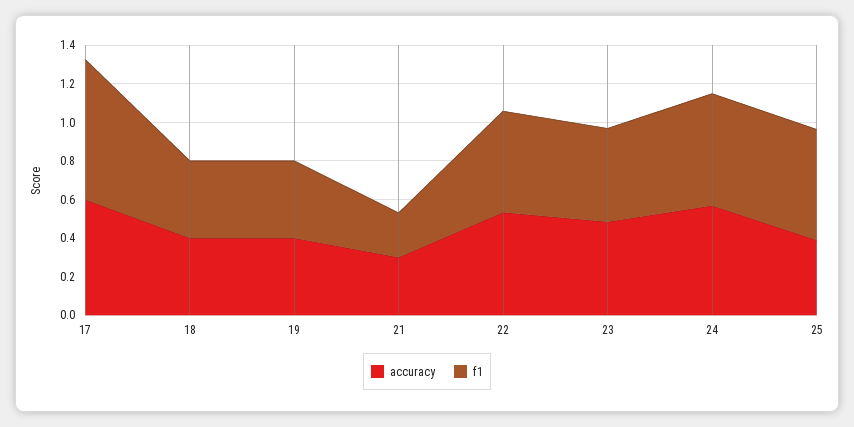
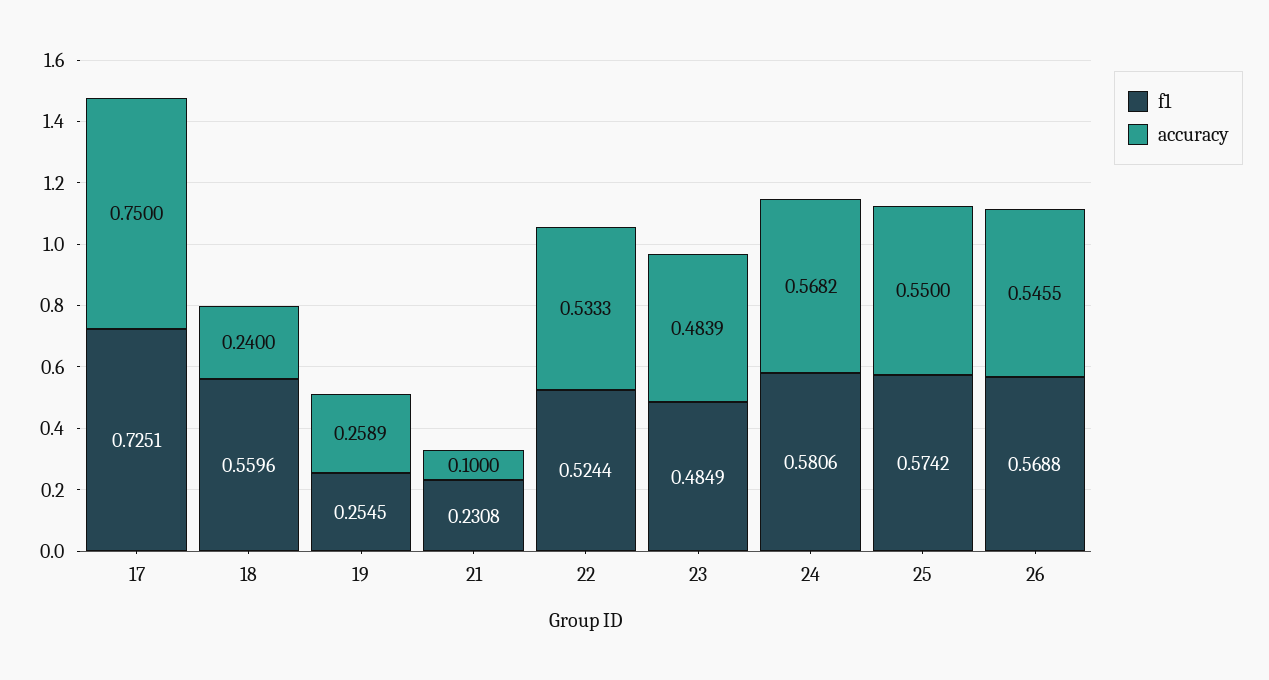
  {
    "accuracy": {
-     "17": 0.6,
+     "17": 0.75,
-     "18": 0.4,
+     "18": 0.24,
-     "19": 0.4,
+     "19": 0.2589,
-     "21": 0.3,
+     "21": 0.1,
      "22": 0.5333,
      "23": 0.4839,
      "24": 0.5682,
-     "25": 0.4
+     "25": 0.55,
+     "26": 0.5455
    },
    "f1": {
      "17": 0.7251,
-     "18": 0.4,
+     "18": 0.5596,
-     "19": 0.4,
+     "19": 0.2545,
      "21": 0.2308,
      "22": 0.5244,
      "23": 0.4849,
      "24": 0.5806,
-     "25": 0.5742
+     "25": 0.5742,
+     "26": 0.5688
    }
  }

